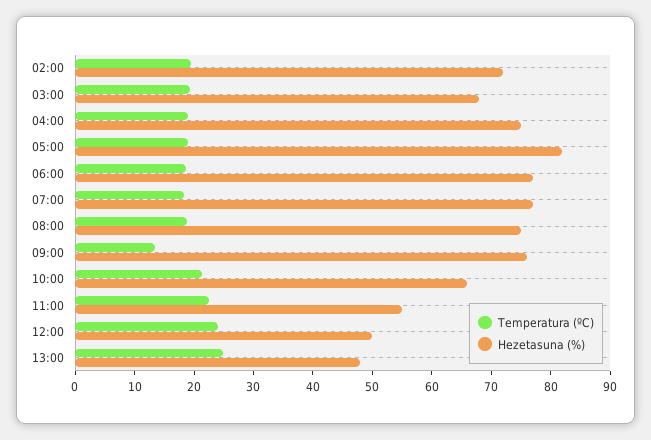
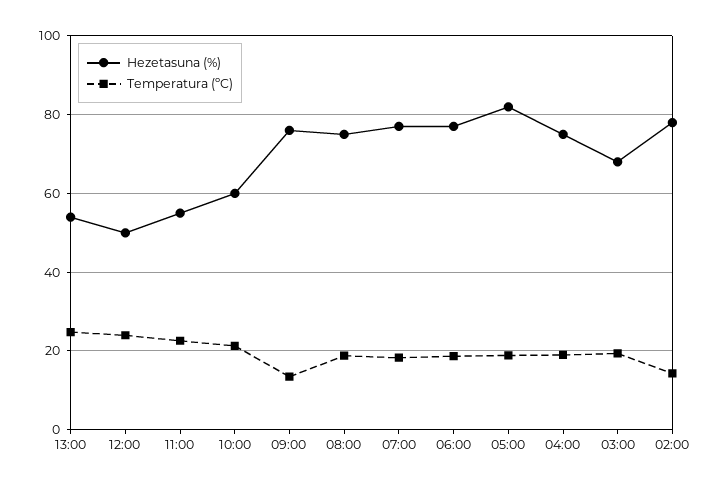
  {
    "Temperatura (ºC)": {
-     "02:00": 20,
+     "02:00": 14,
      "03:00": 20,
      "04:00": 20,
      "05:00": 18,
      "06:00": 18,
      "07:00": 18,
      "08:00": 18,
      "09:00": 14,
      "10:00": 22,
      "11:00": 22,
      "12:00": 24,
      "13:00": 24
    },
    "Hezetasuna (%)": {
-     "02:00": 72,
+     "02:00": 78,
      "03:00": 68,
      "04:00": 76,
      "05:00": 82,
      "06:00": 78,
      "07:00": 78,
      "08:00": 76,
      "09:00": 76,
-     "10:00": 66,
+     "10:00": 60,
      "11:00": 56,
      "12:00": 50,
-     "13:00": 48
+     "13:00": 54
    }
  }

